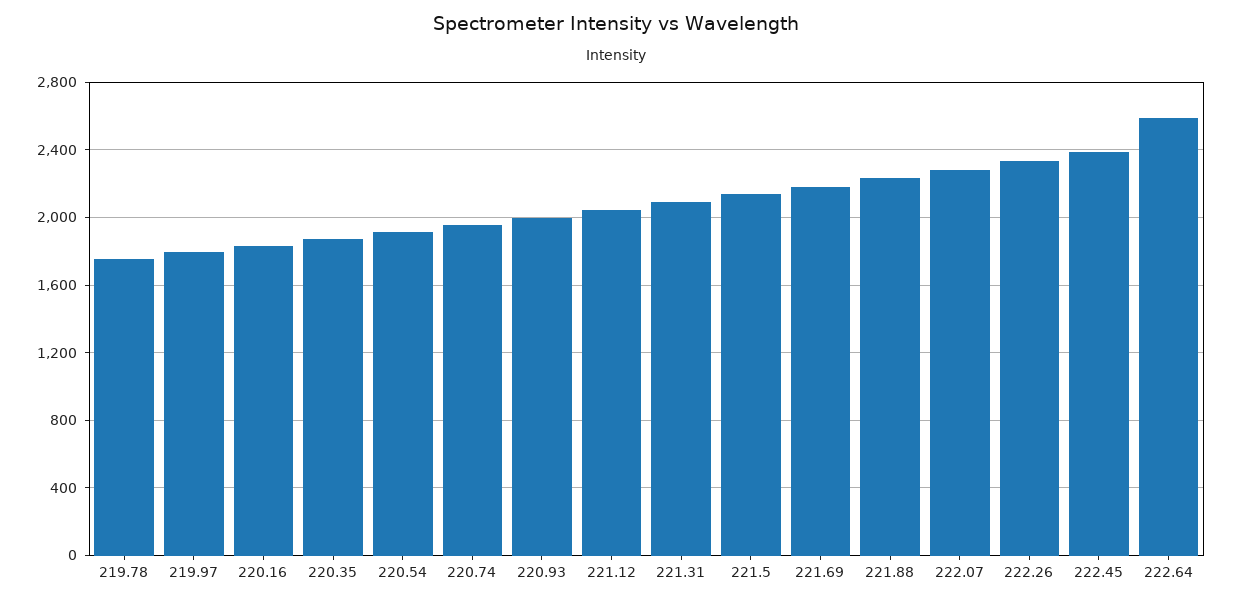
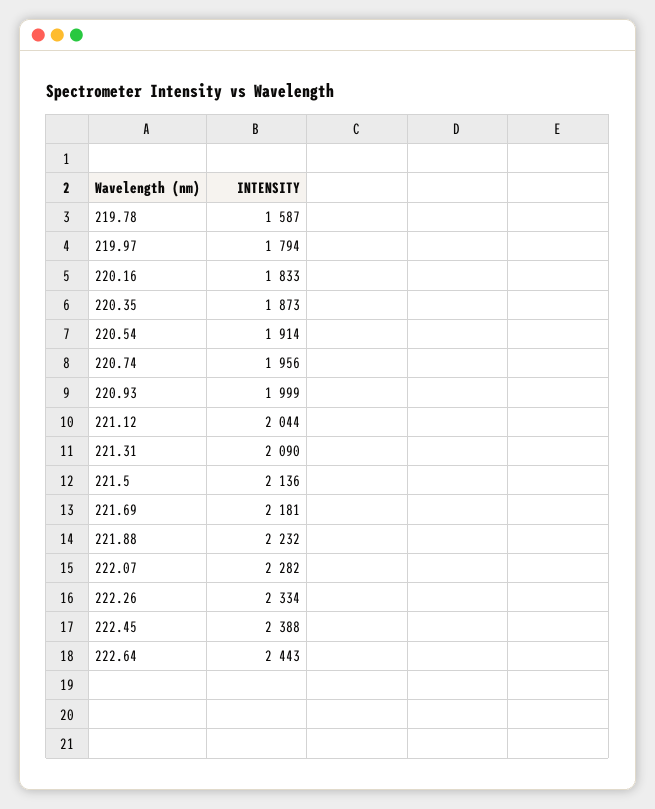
  {
-   "219.78": 1750,
+   "219.78": 1587,
    "219.97": 1794,
    "220.16": 1833,
    "220.35": 1873,
    "220.54": 1914,
    "220.74": 1956,
    "220.93": 1999,
    "221.12": 2044,
    "221.31": 2090,
    "221.5": 2136,
    "221.69": 2181,
    "221.88": 2232,
    "222.07": 2282,
    "222.26": 2334,
    "222.45": 2388,
-   "222.64": 2600
+   "222.64": 2443
  }

